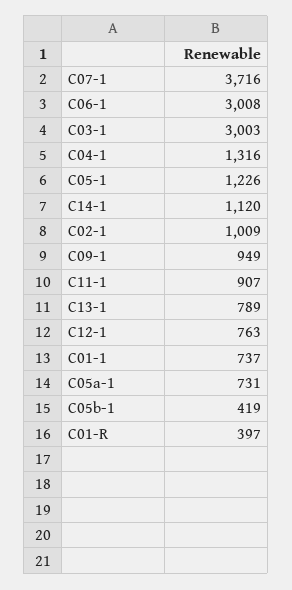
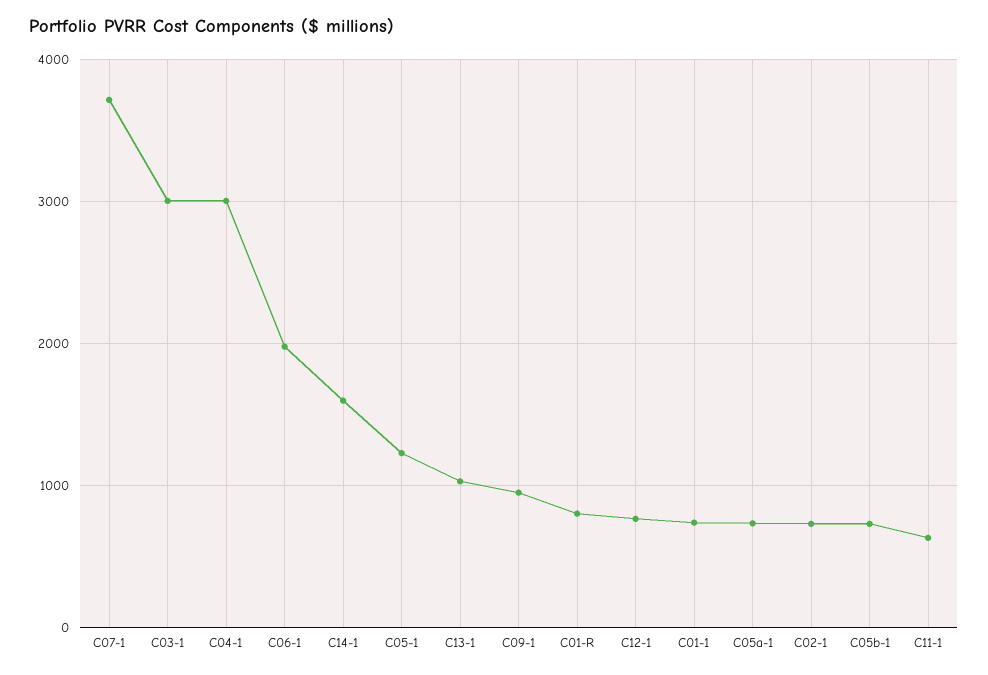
  {
    "C07-1": 3716,
-   "C06-1": 3008,
+   "C06-1": 2000,
    "C03-1": 3003,
-   "C04-1": 1316,
+   "C04-1": 3000,
    "C05-1": 1226,
-   "C14-1": 1120,
+   "C14-1": 1600,
-   "C02-1": 1009,
+   "C02-1": 700,
    "C09-1": 949,
-   "C11-1": 907,
+   "C11-1": 600,
-   "C13-1": 789,
+   "C13-1": 1000,
    "C12-1": 763,
    "C01-1": 737,
    "C05a-1": 731,
-   "C05b-1": 419,
+   "C05b-1": 700,
-   "C01-R": 397
+   "C01-R": 800
  }

